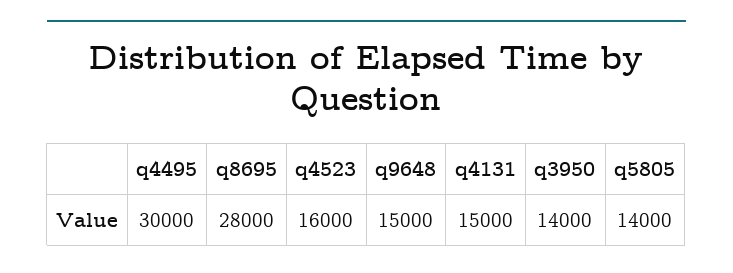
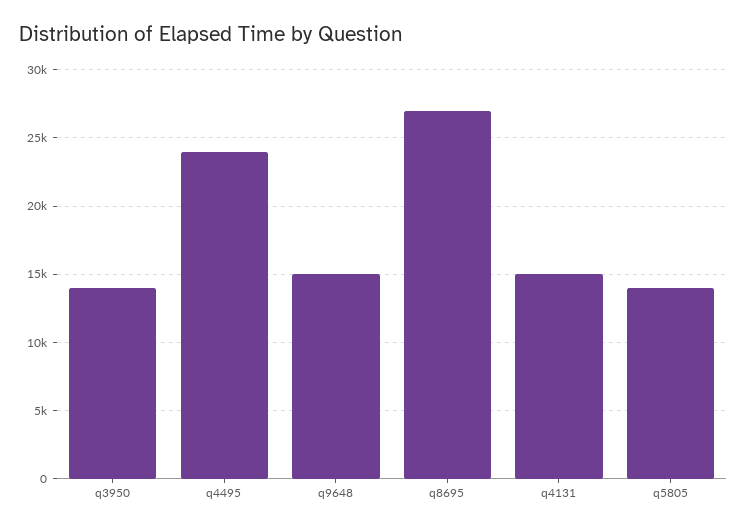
  {
-   "q4495": 30000,
+   "q4495": 24000,
-   "q8695": 28000,
+   "q8695": 27000,
-   "q4523": 16000,
    "q9648": 15000,
    "q4131": 15000,
    "q3950": 14000,
    "q5805": 14000
  }

